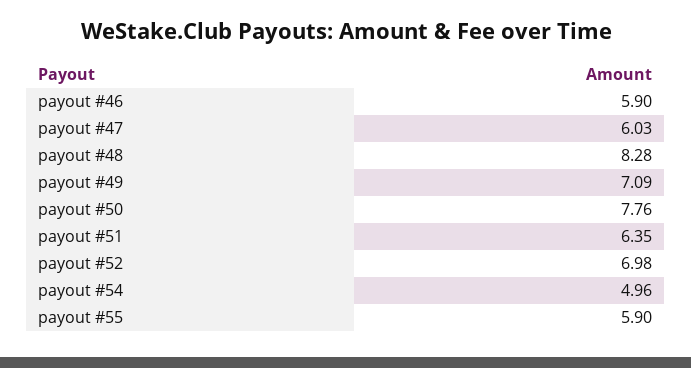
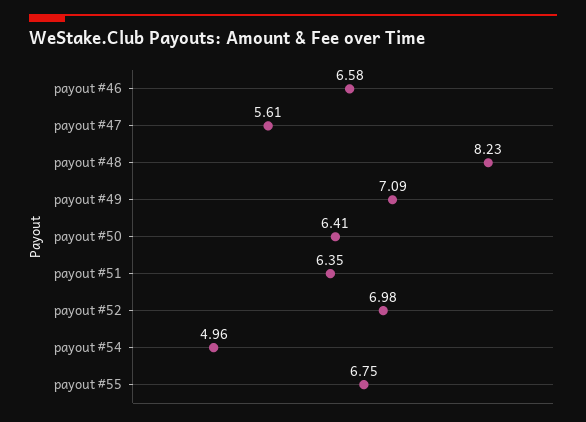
  {
-   "payout #46": 5.9,
+   "payout #46": 6.58,
-   "payout #47": 6.03,
+   "payout #47": 5.61,
-   "payout #48": 8.28,
+   "payout #48": 8.23,
    "payout #49": 7.09,
-   "payout #50": 7.76,
+   "payout #50": 6.41,
    "payout #51": 6.35,
    "payout #52": 6.98,
    "payout #54": 4.96,
-   "payout #55": 5.9
+   "payout #55": 6.75
  }

